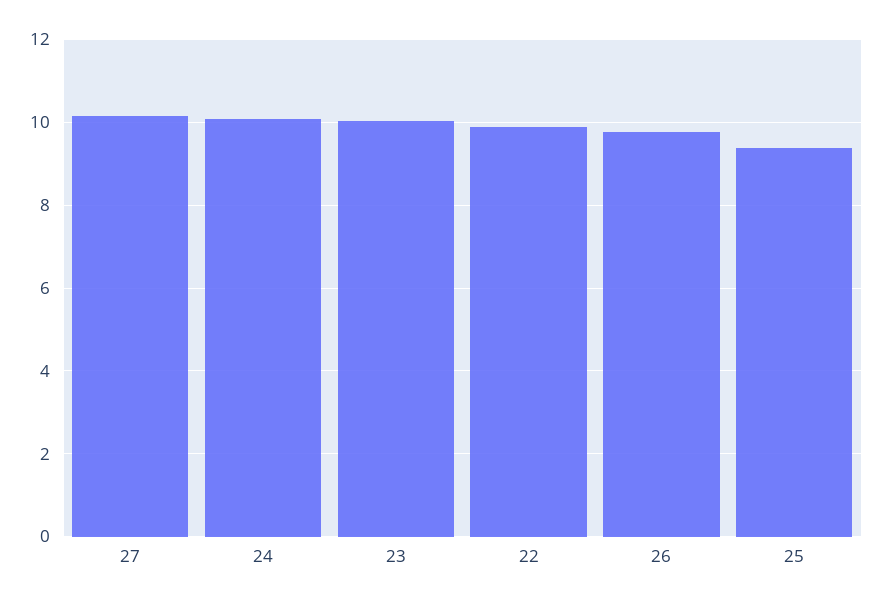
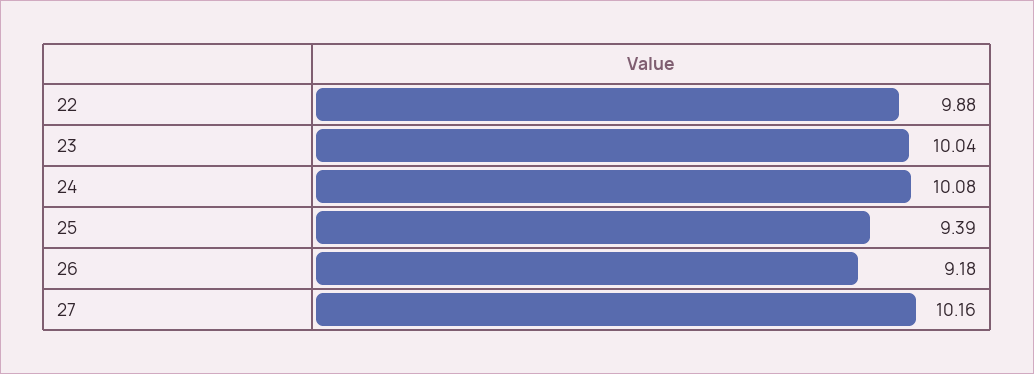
  {
    "27": 10.16,
    "24": 10.08,
    "23": 10.04,
    "22": 9.88,
-   "26": 9.8,
+   "26": 9.18,
    "25": 9.39
  }

